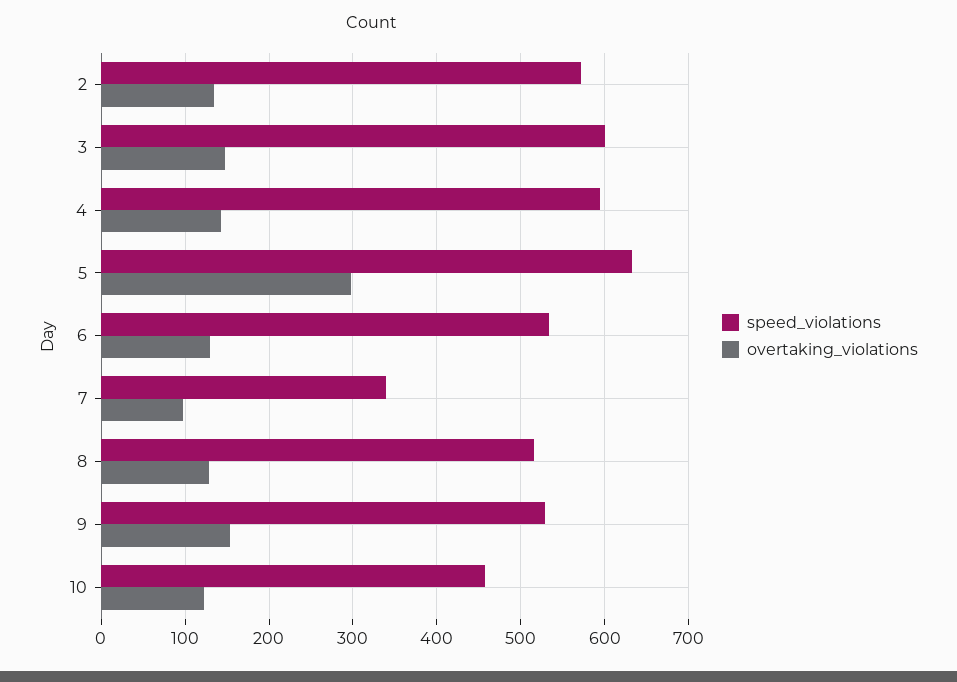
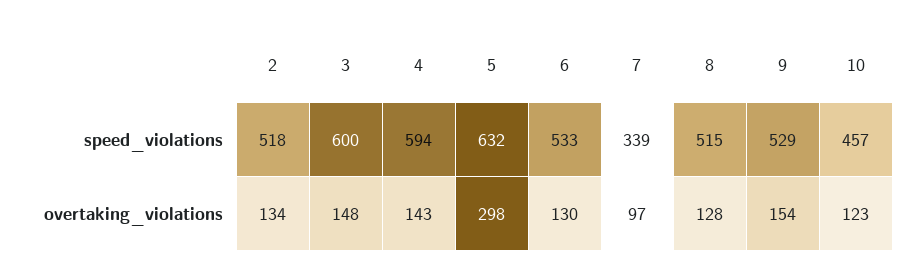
  {
    "speed_violations": {
-     "2": 570,
+     "2": 518,
      "3": 600,
      "4": 594,
      "5": 632,
      "6": 533,
      "7": 339,
      "8": 515,
      "9": 529,
      "10": 457
    },
    "overtaking_violations": {
      "2": 134,
      "3": 148,
      "4": 143,
      "5": 298,
      "6": 130,
      "7": 97,
      "8": 128,
      "9": 154,
      "10": 123
    }
  }

